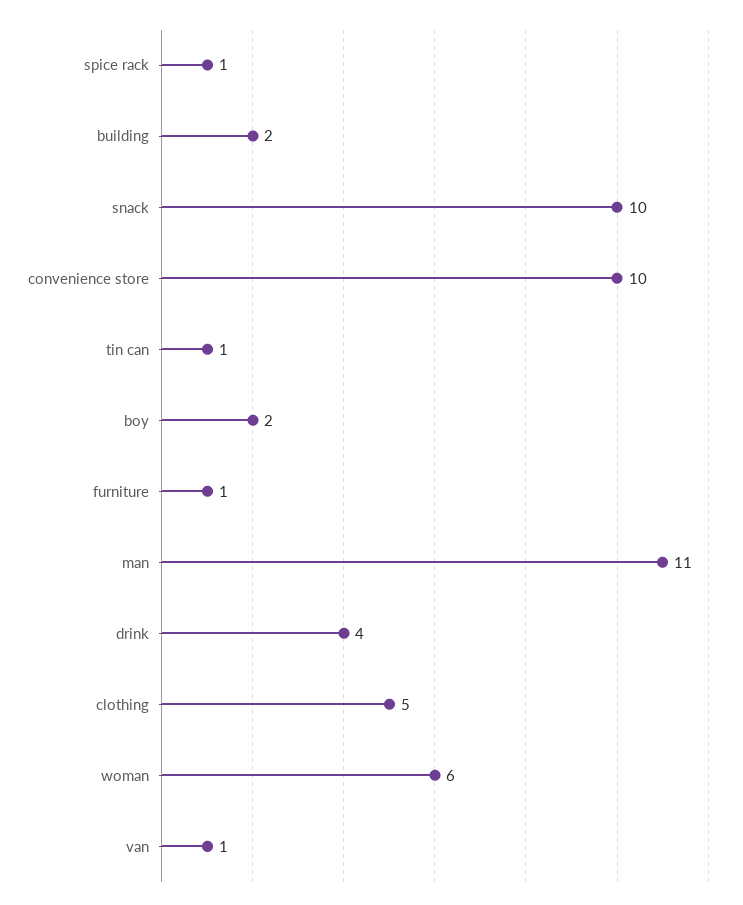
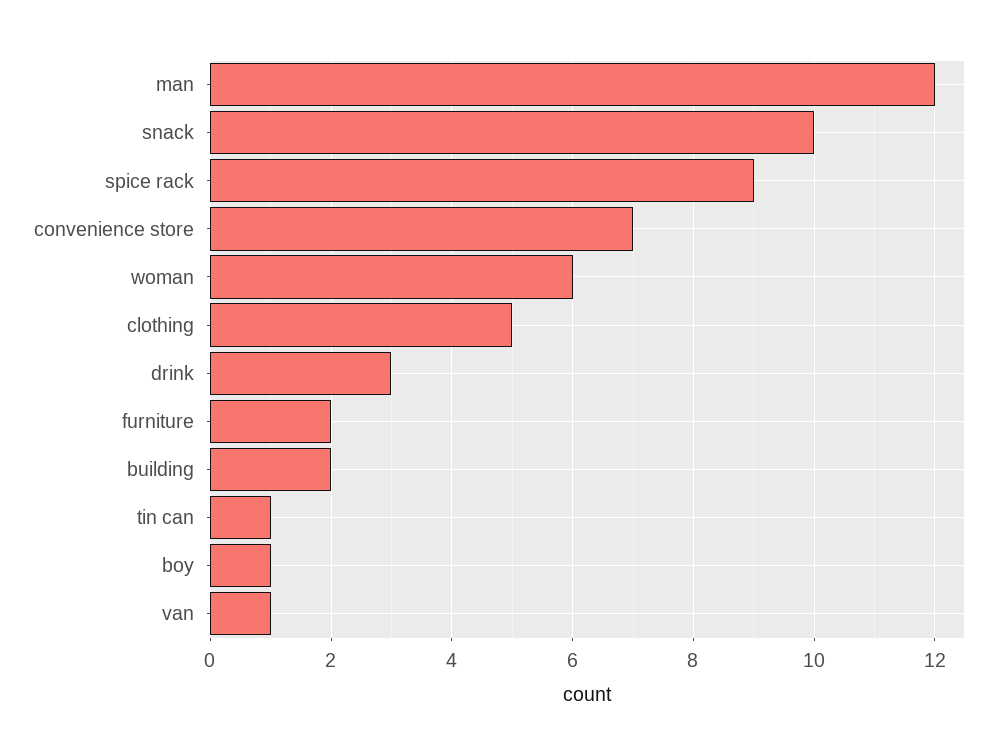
  {
-   "spice rack": 1,
+   "spice rack": 9,
    "building": 2,
    "snack": 10,
-   "convenience store": 10,
+   "convenience store": 7,
    "tin can": 1,
-   "boy": 2,
+   "boy": 1,
-   "furniture": 1,
+   "furniture": 2,
-   "man": 11,
+   "man": 12,
-   "drink": 4,
+   "drink": 3,
    "clothing": 5,
    "woman": 6,
    "van": 1
  }

